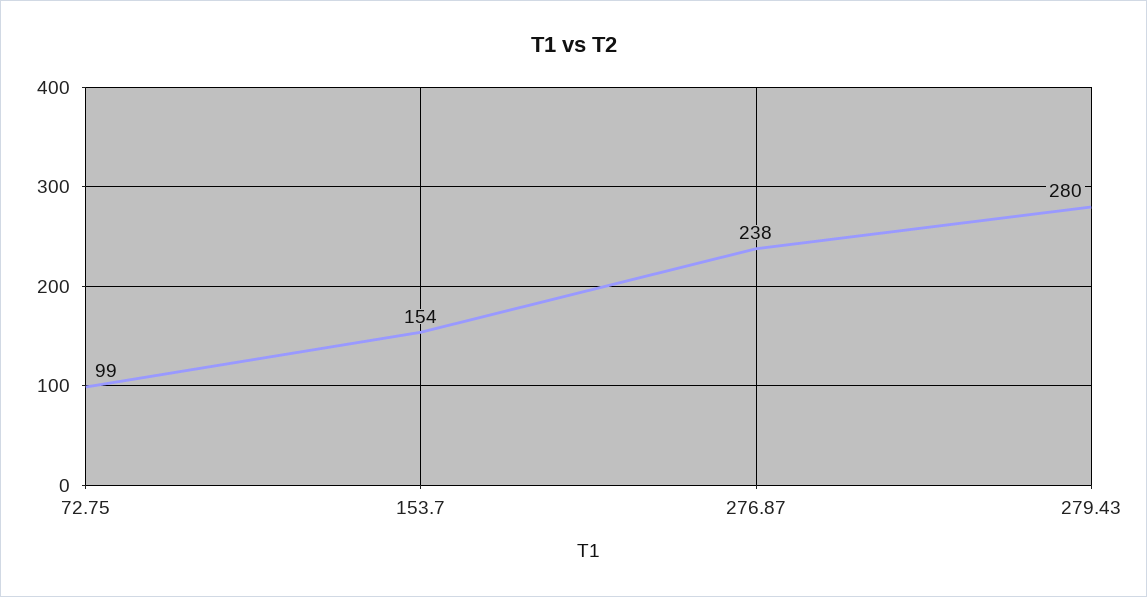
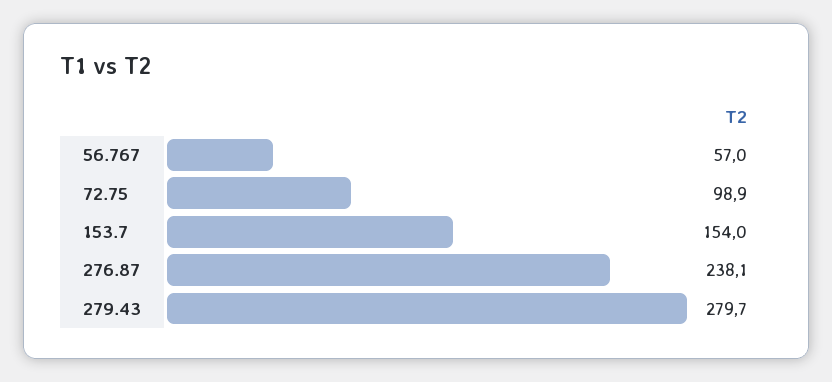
  {
    "72.75": 98.9,
    "153.7": 154,
    "276.87": 238.1,
-   "279.43": 279.7
+   "279.43": 279.7,
+   "56.767": 57
  }

